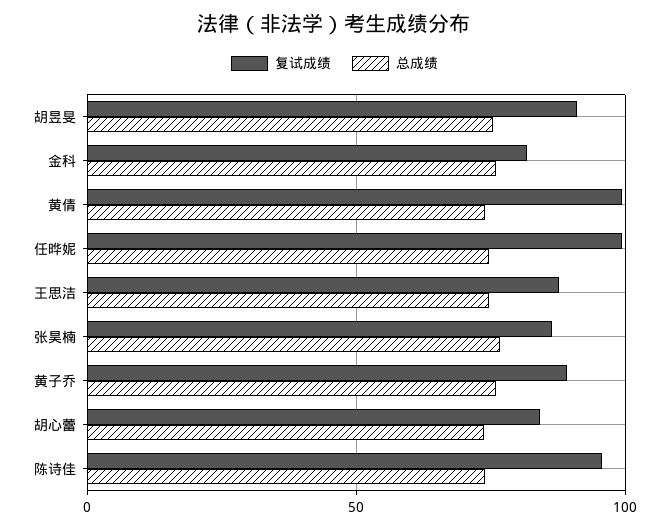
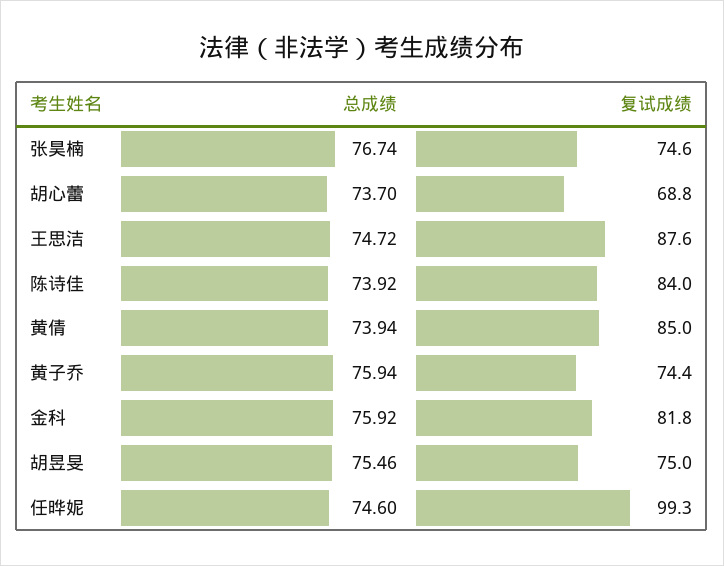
  {
    "复试成绩": {
-     "胡昱旻": 90,
+     "胡昱旻": 75,
      "金科": 81.8,
-     "黄倩": 100,
+     "黄倩": 85,
      "任晔妮": 99.3,
      "王思洁": 87.6,
-     "张昊楠": 85,
+     "张昊楠": 74.6,
-     "黄子乔": 90,
+     "黄子乔": 74.4,
-     "胡心蕾": 85,
+     "胡心蕾": 68.8,
-     "陈诗佳": 95
+     "陈诗佳": 84
    },
    "总成绩": {
      "胡昱旻": 75.46,
      "金科": 75.92,
      "黄倩": 73.94,
      "任晔妮": 74.6,
      "王思洁": 74.72,
      "张昊楠": 76.74,
      "黄子乔": 75.94,
      "胡心蕾": 73.7,
      "陈诗佳": 73.92
    }
  }

